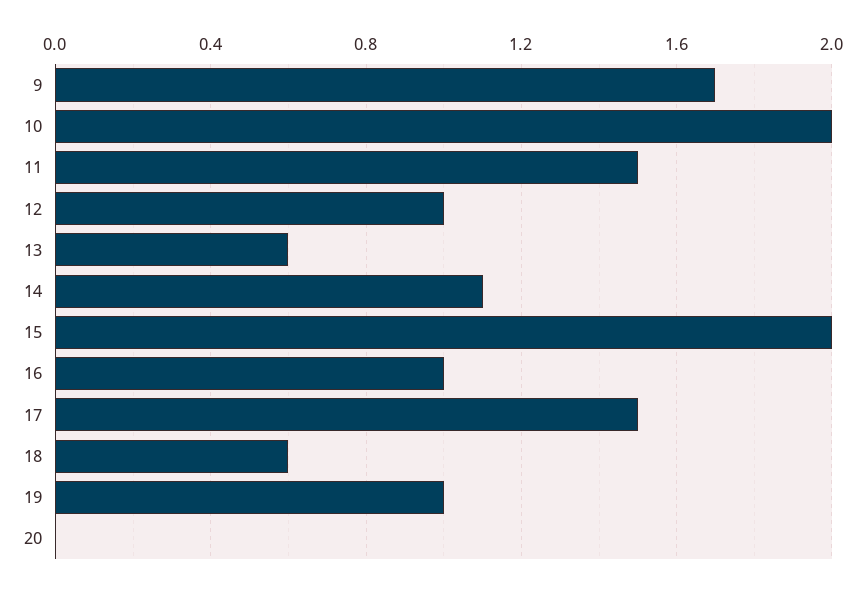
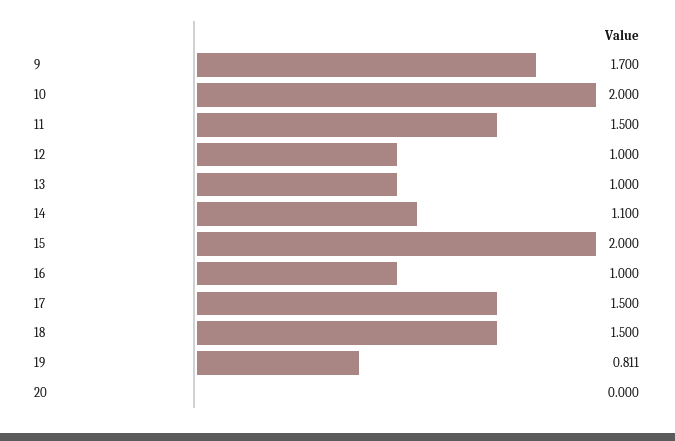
  {
    "9": 1.7,
    "10": 2,
    "11": 1.5,
    "12": 1,
-   "13": 0.6,
+   "13": 1,
    "14": 1.1,
    "15": 2,
    "16": 1,
    "17": 1.5,
-   "18": 0.6,
+   "18": 1.5,
-   "19": 1,
+   "19": 0.811,
    "20": 0
  }

